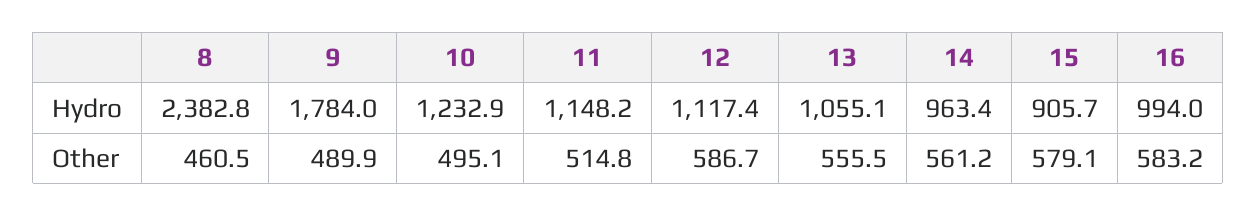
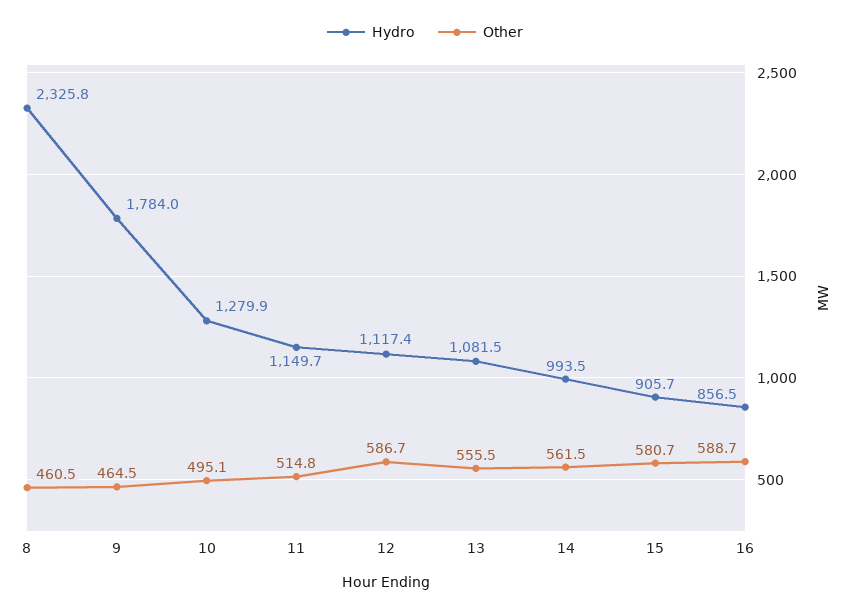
  {
    "Hydro": {
-     "8": 2382.8,
+     "8": 2325.8,
      "9": 1784,
-     "10": 1232.9,
+     "10": 1279.9,
-     "11": 1148.2,
+     "11": 1149.7,
      "12": 1117.4,
-     "13": 1055.1,
+     "13": 1081.5,
-     "14": 963.4,
+     "14": 993.5,
      "15": 905.7,
-     "16": 994
+     "16": 856.5
    },
    "Other": {
      "8": 460.5,
-     "9": 489.9,
+     "9": 464.5,
      "10": 495.1,
      "11": 514.8,
      "12": 586.7,
      "13": 555.5,
-     "14": 561.2,
+     "14": 561.5,
-     "15": 579.1,
+     "15": 580.7,
-     "16": 583.2
+     "16": 588.7
    }
  }

